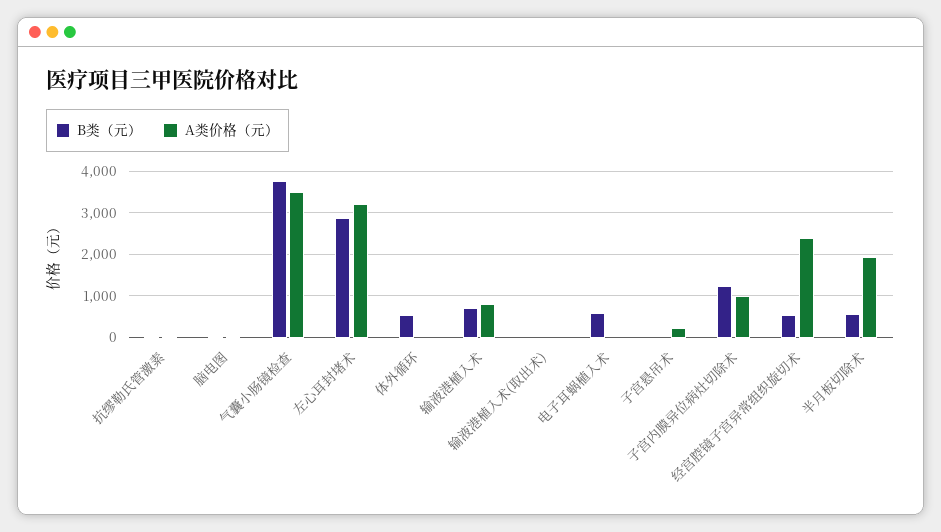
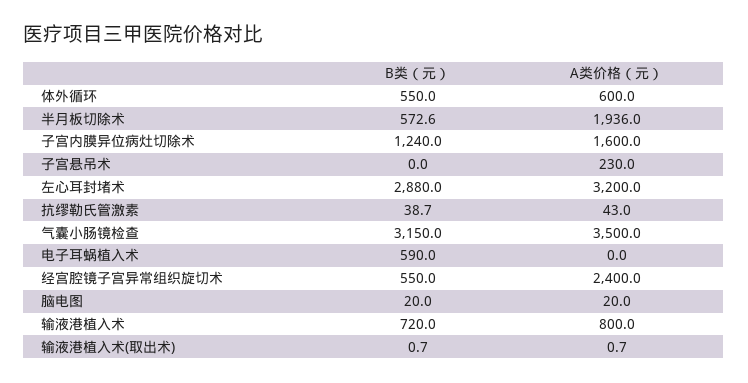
  {
    "B类（元）": {
      "抗缪勒氏管激素": 38.7,
      "脑电图": 20,
-     "气囊小肠镜检查": 3800,
+     "气囊小肠镜检查": 3150,
      "左心耳封堵术": 2880,
      "体外循环": 550,
      "输液港植入术": 720,
      "输液港植入术(取出术)": 0.7,
      "电子耳蜗植入术": 590,
      "子宫悬吊术": 0,
      "子宫内膜异位病灶切除术": 1240,
      "经宫腔镜子宫异常组织旋切术": 550,
      "半月板切除术": 572.6
    },
    "A类价格（元）": {
      "抗缪勒氏管激素": 43,
      "脑电图": 20,
      "气囊小肠镜检查": 3500,
      "左心耳封堵术": 3200,
-     "体外循环": 0,
+     "体外循环": 600,
      "输液港植入术": 800,
      "输液港植入术(取出术)": 0.7,
      "电子耳蜗植入术": 0,
      "子宫悬吊术": 230,
-     "子宫内膜异位病灶切除术": 1000,
+     "子宫内膜异位病灶切除术": 1600,
      "经宫腔镜子宫异常组织旋切术": 2400,
      "半月板切除术": 1936
    }
  }

